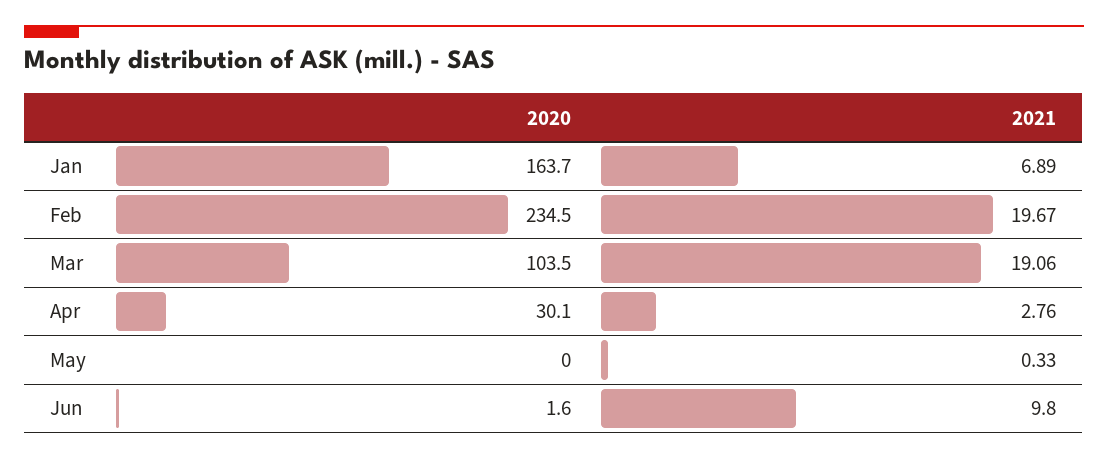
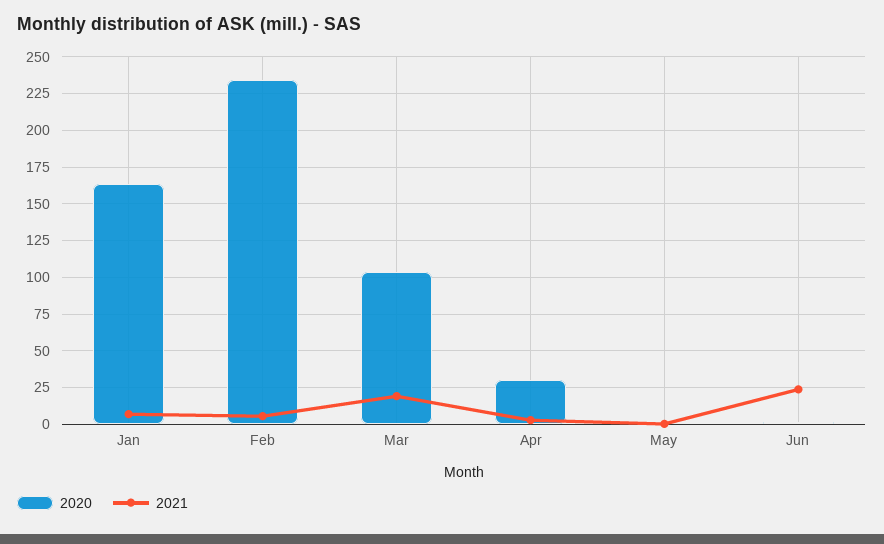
  {
    "2020": {
      "Jan": 163.7,
      "Feb": 234.5,
      "Mar": 103.5,
      "Apr": 30.1,
      "May": 0,
      "Jun": 1.6
    },
    "2021": {
      "Jan": 6.89,
-     "Feb": 19.67,
+     "Feb": 5,
      "Mar": 19.06,
      "Apr": 2.76,
      "May": 0.33,
-     "Jun": 9.8
+     "Jun": 25
    }
  }

